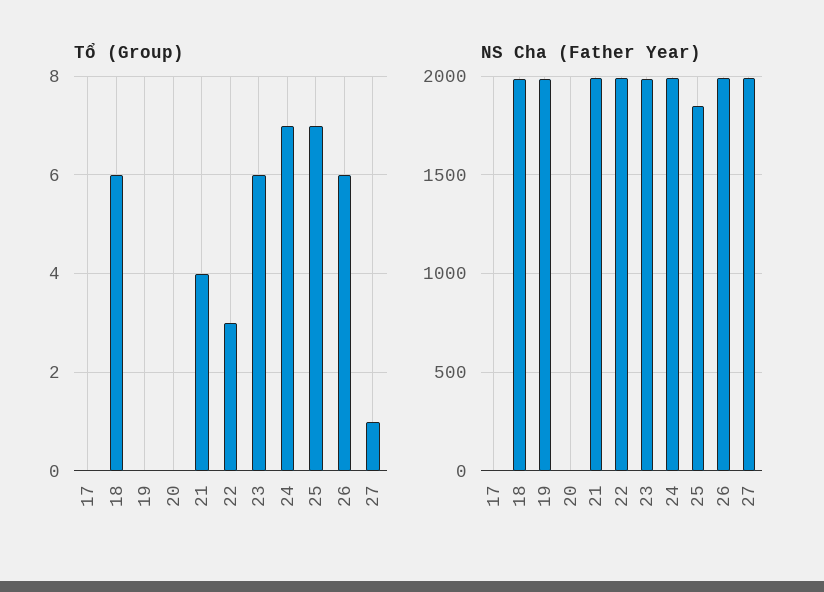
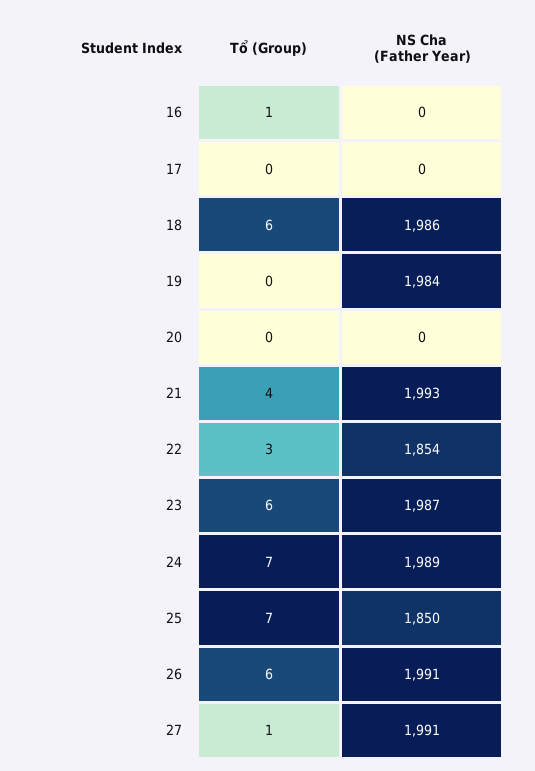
  {
    "Tổ (Group)": {
      "17": 0,
      "18": 6,
      "19": 0,
      "20": 0,
      "21": 4,
      "22": 3,
      "23": 6,
      "24": 7,
      "25": 7,
      "26": 6,
-     "27": 1
+     "27": 1,
+     "16": 1
    },
    "NS Cha (Father Year)": {
      "17": 0,
      "18": 1986,
      "19": 1984,
      "20": 0,
      "21": 1993,
-     "22": 2000,
+     "22": 1854,
      "23": 1987,
      "24": 1989,
      "25": 1850,
      "26": 1991,
-     "27": 1991
+     "27": 1991,
+     "16": 0
    }
  }

